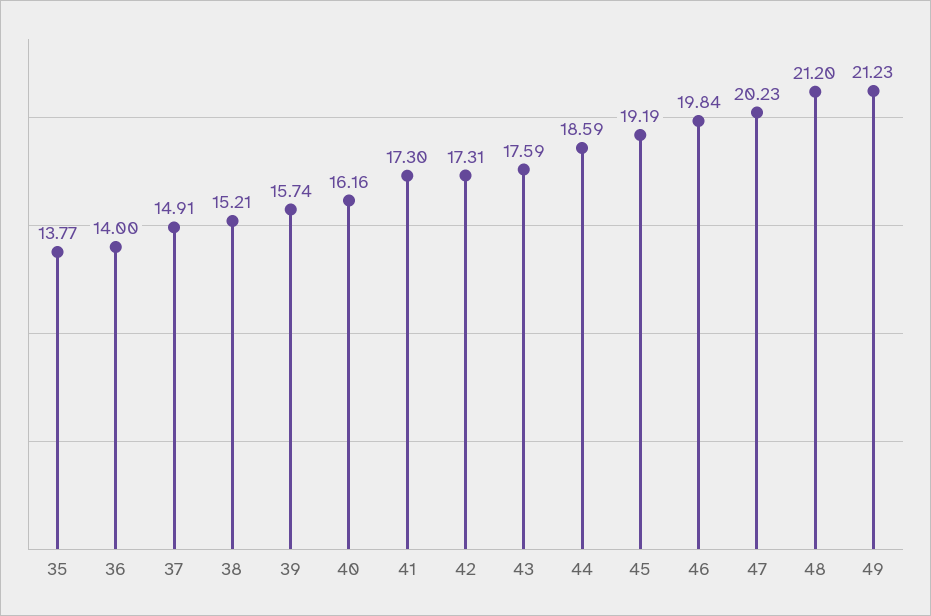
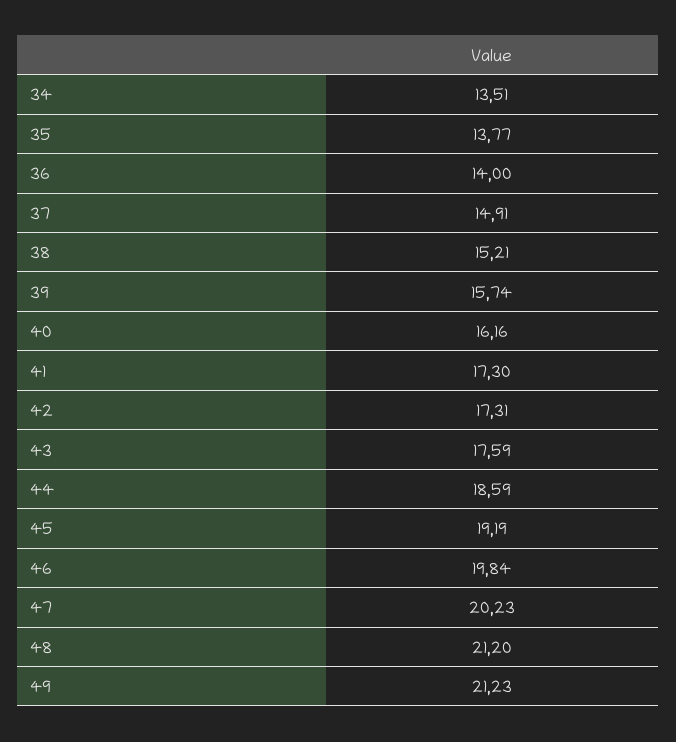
  {
    "35": 13.77,
    "36": 14,
    "37": 14.91,
    "38": 15.21,
    "39": 15.74,
    "40": 16.16,
    "41": 17.3,
    "42": 17.31,
    "43": 17.59,
    "44": 18.59,
    "45": 19.19,
    "46": 19.84,
    "47": 20.23,
    "48": 21.2,
-   "49": 21.23
+   "49": 21.23,
+   "34": 13.51
  }

